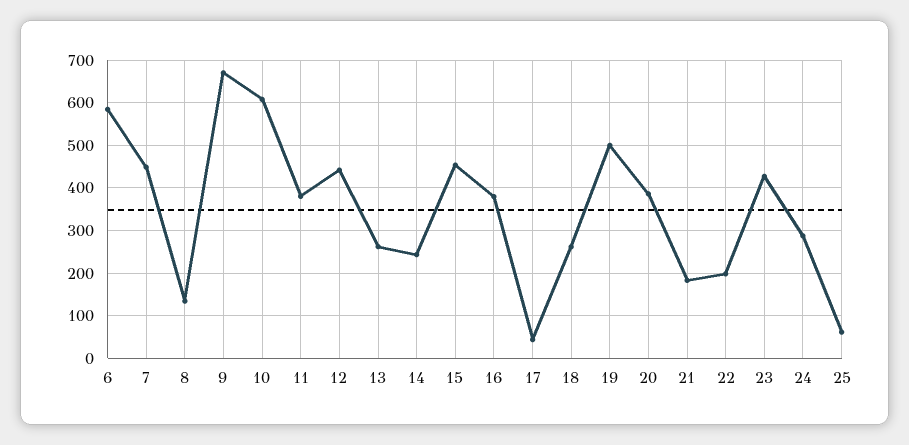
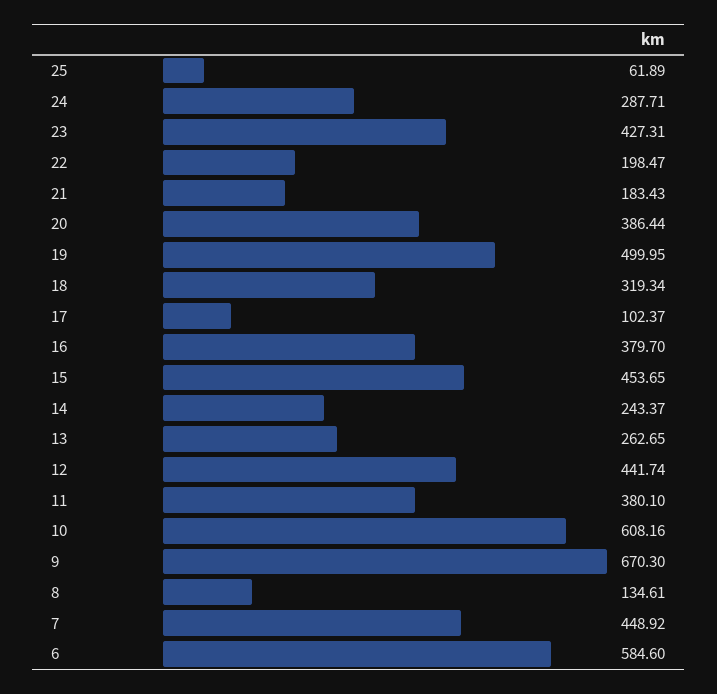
  {
    "6": 584.6,
    "7": 448.92,
    "8": 134.61,
    "9": 670.3,
    "10": 608.16,
    "11": 380.1,
    "12": 441.74,
    "13": 262.65,
    "14": 243.37,
    "15": 453.65,
    "16": 379.7,
-   "17": 40,
+   "17": 102.37,
-   "18": 260,
+   "18": 319.34,
    "19": 499.95,
    "20": 386.44,
    "21": 183.43,
    "22": 198.47,
    "23": 427.31,
    "24": 287.71,
    "25": 61.89
  }

